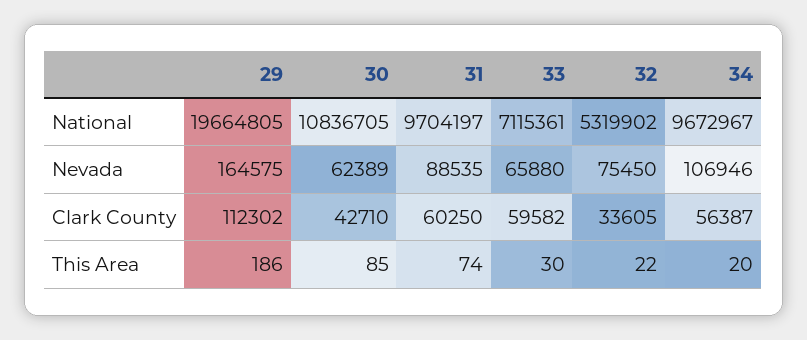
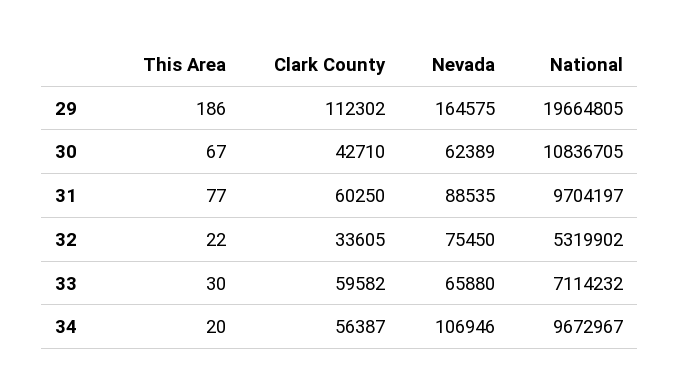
  {
    "29": {
      "National": 19664805,
      "Nevada": 164575,
      "Clark County": 112302,
      "This Area": 186
    },
    "30": {
      "National": 10836705,
      "Nevada": 62389,
      "Clark County": 42710,
-     "This Area": 85
+     "This Area": 67
    },
    "31": {
      "National": 9704197,
      "Nevada": 88535,
      "Clark County": 60250,
-     "This Area": 74
+     "This Area": 77
    },
    "33": {
-     "National": 7115361,
+     "National": 7114232,
      "Nevada": 65880,
      "Clark County": 59582,
      "This Area": 30
    },
    "32": {
      "National": 5319902,
      "Nevada": 75450,
      "Clark County": 33605,
      "This Area": 22
    },
    "34": {
      "National": 9672967,
      "Nevada": 106946,
      "Clark County": 56387,
      "This Area": 20
    }
  }

